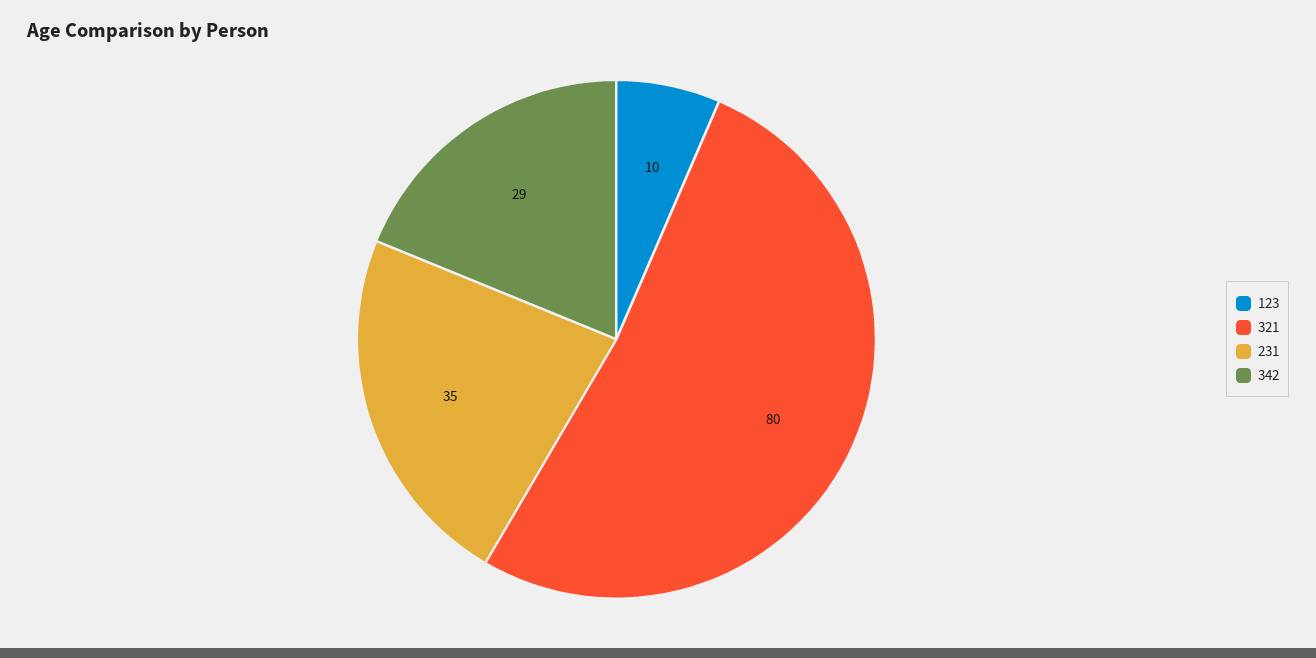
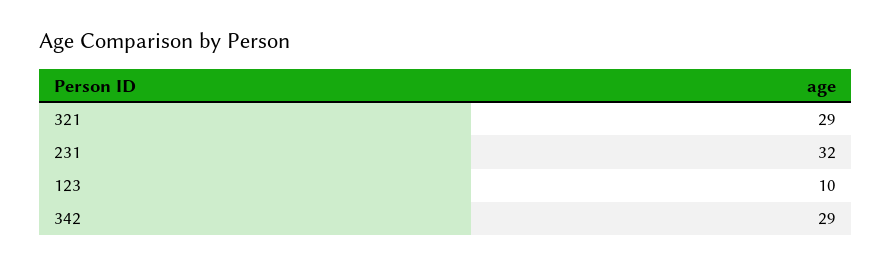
  {
    "123": 10,
-   "321": 80,
+   "321": 29,
-   "231": 35,
+   "231": 32,
    "342": 29
  }

